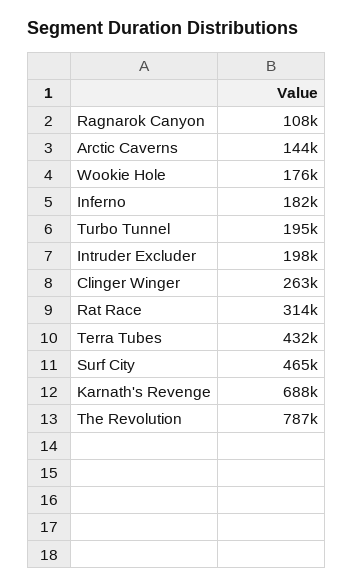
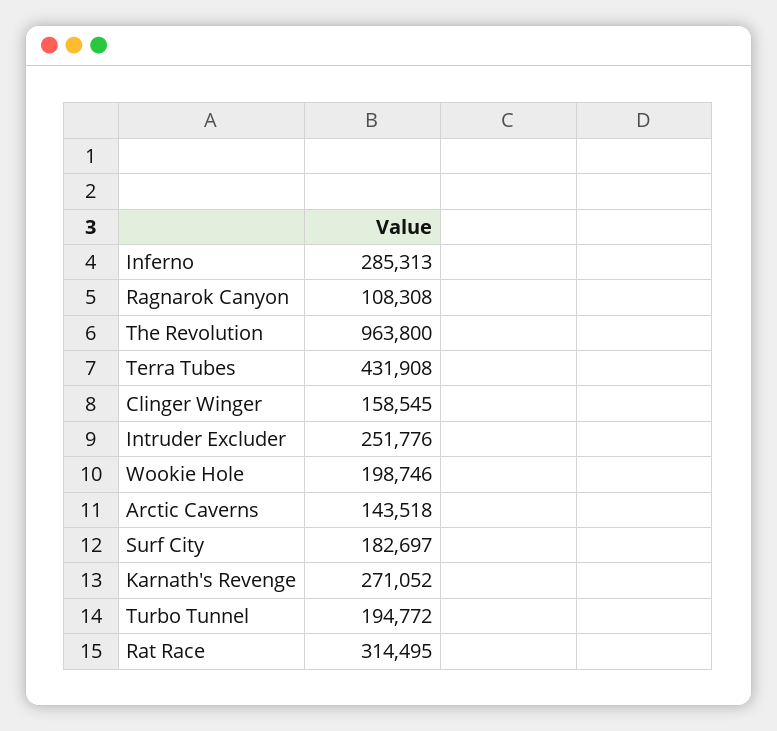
  {
    "Ragnarok Canyon": 108308,
    "Arctic Caverns": 143518,
-   "Wookie Hole": 176000,
+   "Wookie Hole": 198746,
-   "Inferno": 182000,
+   "Inferno": 285313,
    "Turbo Tunnel": 194772,
-   "Intruder Excluder": 198000,
+   "Intruder Excluder": 251776,
-   "Clinger Winger": 263000,
+   "Clinger Winger": 158545,
    "Rat Race": 314495,
    "Terra Tubes": 431908,
-   "Surf City": 465000,
+   "Surf City": 182697,
-   "Karnath's Revenge": 688000,
+   "Karnath's Revenge": 271052,
-   "The Revolution": 787000
+   "The Revolution": 963800
  }

